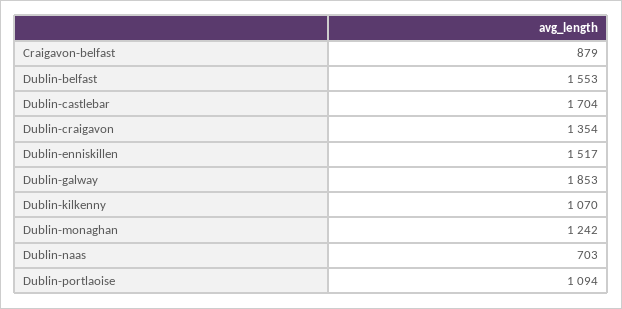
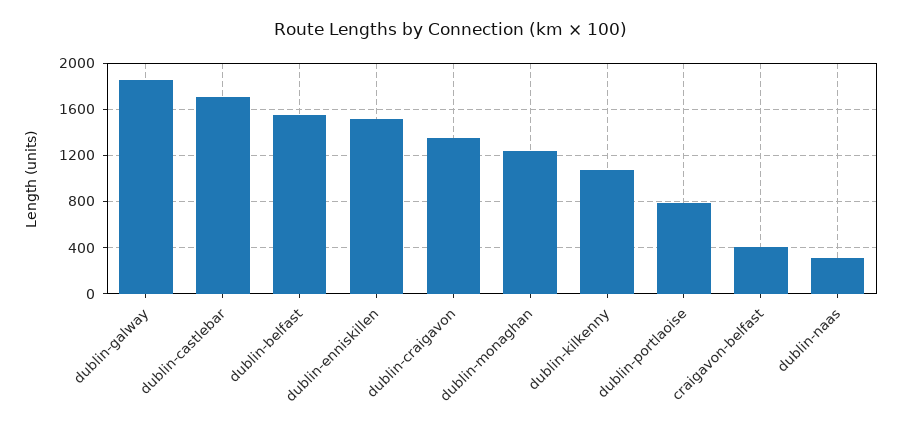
  {
-   "Craigavon-belfast": 879,
+   "Craigavon-belfast": 400,
    "Dublin-belfast": 1553,
    "Dublin-castlebar": 1704,
    "Dublin-craigavon": 1354,
    "Dublin-enniskillen": 1517,
    "Dublin-galway": 1853,
    "Dublin-kilkenny": 1070,
    "Dublin-monaghan": 1242,
-   "Dublin-naas": 703,
+   "Dublin-naas": 300,
-   "Dublin-portlaoise": 1094
+   "Dublin-portlaoise": 800
  }

